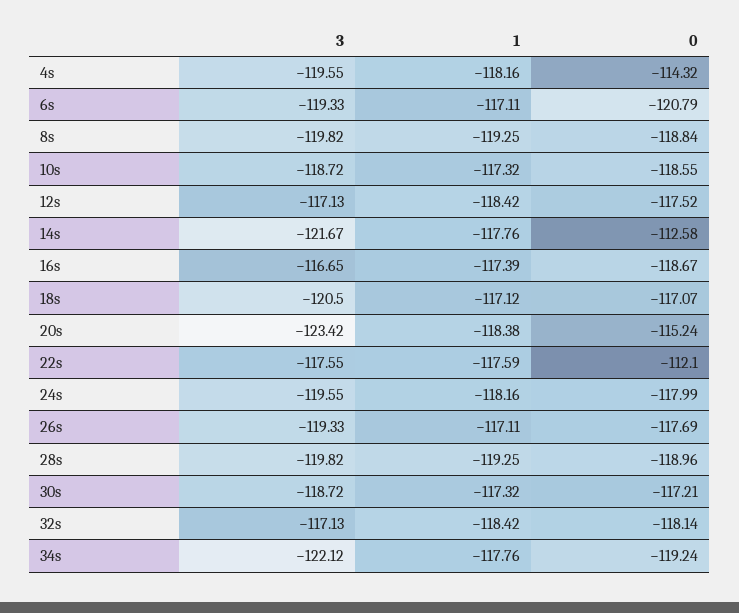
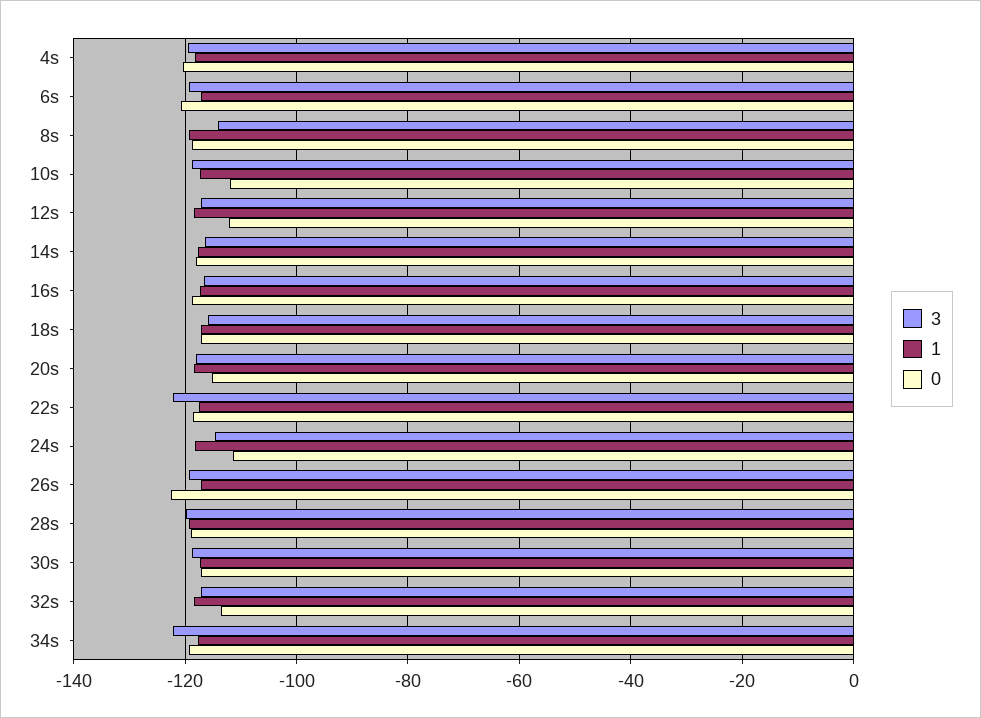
  {
    "3": {
      "4s": -119.55,
      "6s": -119.33,
-     "8s": -119.82,
+     "8s": -114,
      "10s": -118.72,
      "12s": -117.13,
-     "14s": -121.67,
+     "14s": -116,
      "16s": -116.65,
-     "18s": -120.5,
+     "18s": -116,
-     "20s": -123.42,
+     "20s": -118,
-     "22s": -117.55,
+     "22s": -122,
-     "24s": -119.55,
+     "24s": -114,
      "26s": -119.33,
      "28s": -119.82,
      "30s": -118.72,
      "32s": -117.13,
      "34s": -122.12
    },
    "1": {
      "4s": -118.16,
      "6s": -117.11,
      "8s": -119.25,
      "10s": -117.32,
      "12s": -118.42,
      "14s": -117.76,
      "16s": -117.39,
      "18s": -117.12,
      "20s": -118.38,
      "22s": -117.59,
      "24s": -118.16,
      "26s": -117.11,
      "28s": -119.25,
      "30s": -117.32,
      "32s": -118.42,
      "34s": -117.76
    },
    "0": {
-     "4s": -114.32,
+     "4s": -120,
      "6s": -120.79,
      "8s": -118.84,
-     "10s": -118.55,
+     "10s": -112,
-     "12s": -117.52,
+     "12s": -112,
-     "14s": -112.58,
+     "14s": -118,
      "16s": -118.67,
      "18s": -117.07,
      "20s": -115.24,
-     "22s": -112.1,
+     "22s": -118,
-     "24s": -117.99,
+     "24s": -112,
-     "26s": -117.69,
+     "26s": -122,
      "28s": -118.96,
      "30s": -117.21,
-     "32s": -118.14,
+     "32s": -114,
      "34s": -119.24
    }
  }

